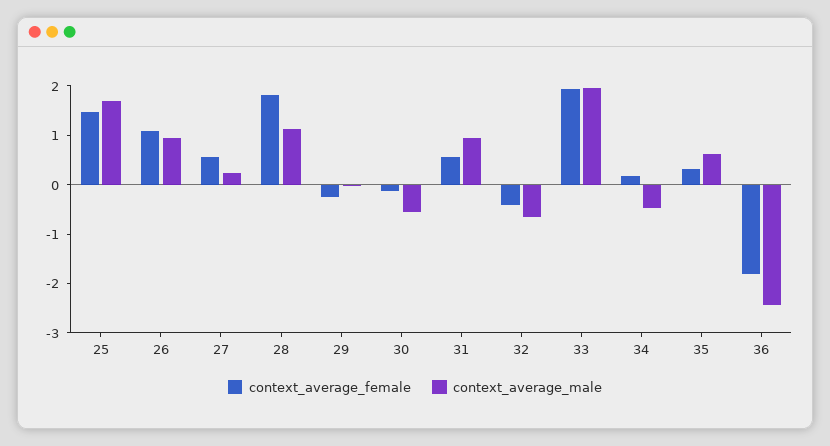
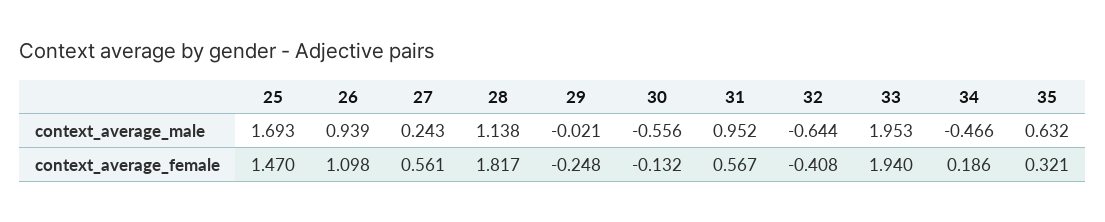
  {
    "context_average_female": {
      "25": 1.47,
      "26": 1.098,
      "27": 0.561,
      "28": 1.817,
      "29": -0.248,
      "30": -0.132,
      "31": 0.567,
      "32": -0.408,
      "33": 1.94,
      "34": 0.186,
-     "35": 0.321,
+     "35": 0.321
-     "36": -1.8
    },
    "context_average_male": {
      "25": 1.693,
      "26": 0.939,
      "27": 0.243,
      "28": 1.138,
      "29": -0.021,
      "30": -0.556,
      "31": 0.952,
      "32": -0.644,
      "33": 1.953,
      "34": -0.466,
-     "35": 0.632,
+     "35": 0.632
-     "36": -2.4
    }
  }

